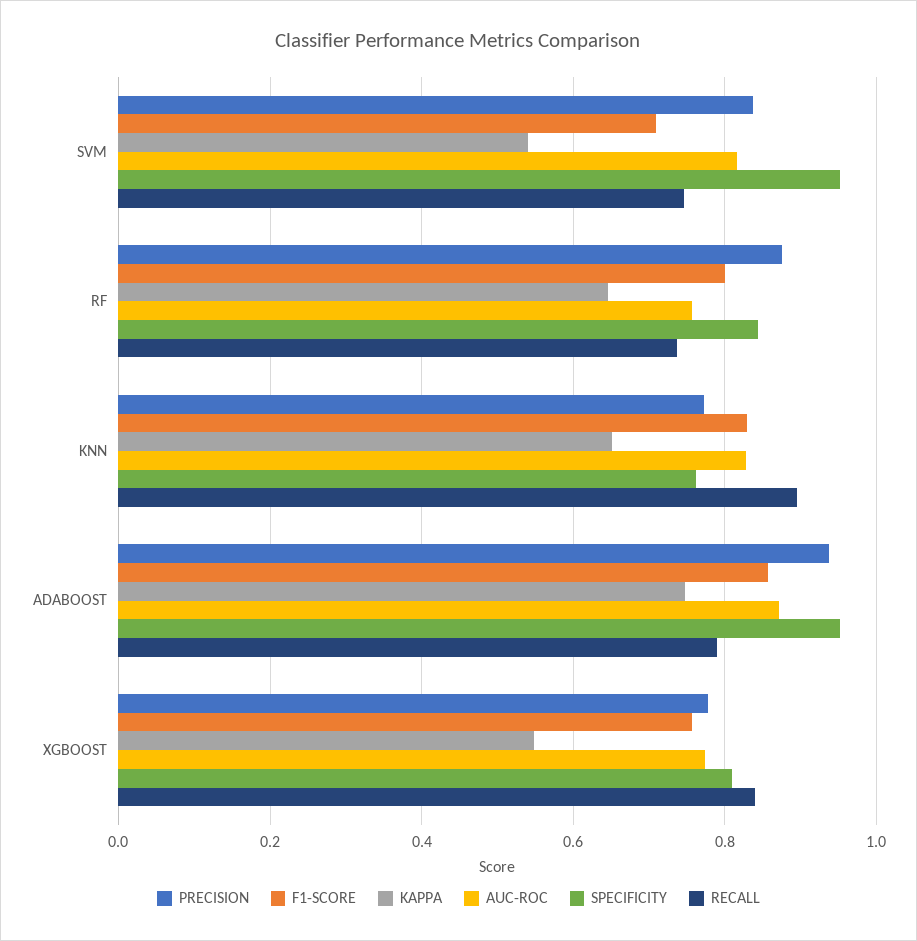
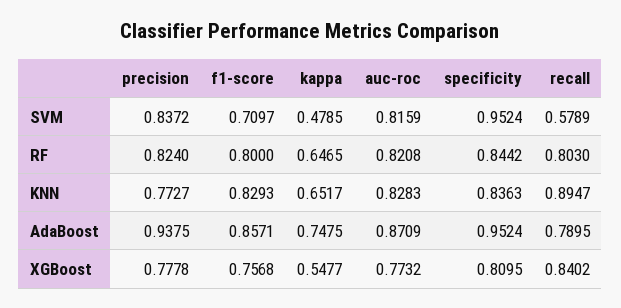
  {
    "PRECISION": {
      "SVM": 0.8372,
-     "RF": 0.88,
+     "RF": 0.824,
      "KNN": 0.7727,
      "ADABOOST": 0.9375,
      "XGBOOST": 0.7778
    },
    "F1-SCORE": {
      "SVM": 0.7097,
      "RF": 0.8,
      "KNN": 0.8293,
      "ADABOOST": 0.8571,
      "XGBOOST": 0.7568
    },
    "KAPPA": {
-     "SVM": 0.54,
+     "SVM": 0.4785,
      "RF": 0.6465,
      "KNN": 0.6517,
      "ADABOOST": 0.7475,
      "XGBOOST": 0.5477
    },
    "AUC-ROC": {
      "SVM": 0.8159,
-     "RF": 0.76,
+     "RF": 0.8208,
      "KNN": 0.8283,
      "ADABOOST": 0.8709,
      "XGBOOST": 0.7732
    },
    "SPECIFICITY": {
      "SVM": 0.9524,
      "RF": 0.8442,
-     "KNN": 0.76,
+     "KNN": 0.8363,
      "ADABOOST": 0.9524,
      "XGBOOST": 0.8095
    },
    "RECALL": {
-     "SVM": 0.74,
+     "SVM": 0.5789,
-     "RF": 0.74,
+     "RF": 0.803,
      "KNN": 0.8947,
      "ADABOOST": 0.7895,
      "XGBOOST": 0.8402
    }
  }

